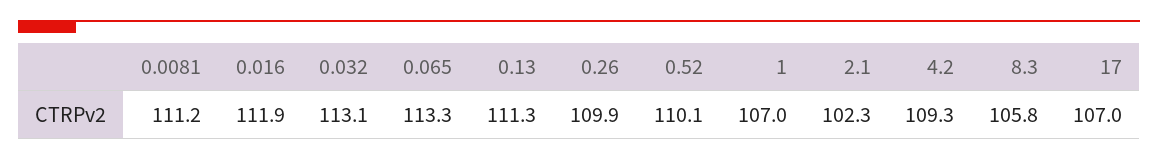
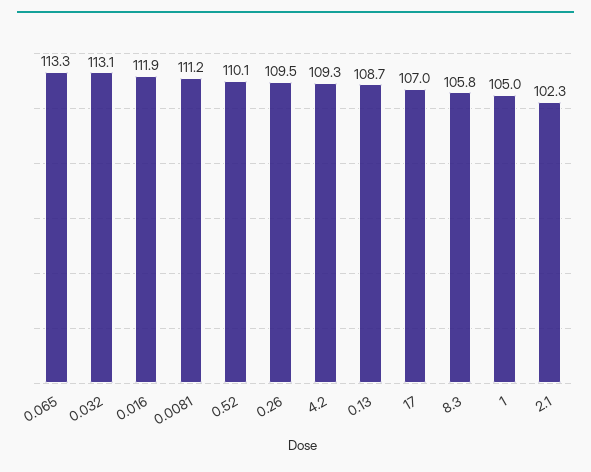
  {
    "0.0081": 111.2,
    "0.016": 111.9,
    "0.032": 113.1,
    "0.065": 113.3,
-   "0.13": 111.3,
+   "0.13": 108.7,
-   "0.26": 109.9,
+   "0.26": 109.5,
    "0.52": 110.1,
-   "1": 107,
+   "1": 105,
    "2.1": 102.3,
    "4.2": 109.3,
    "8.3": 105.8,
    "17": 107
  }

